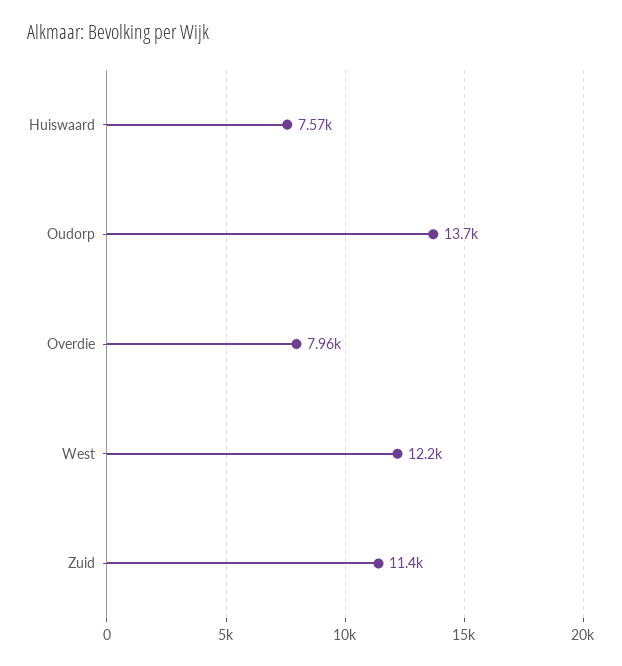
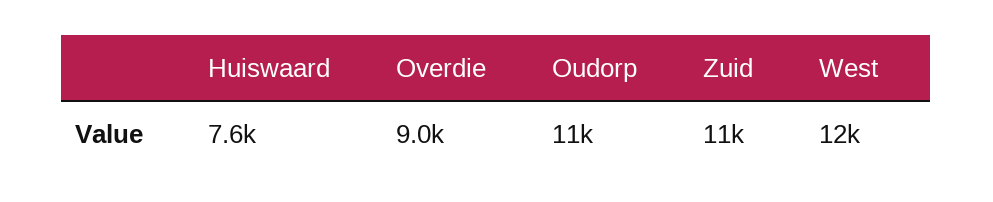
  {
    "Huiswaard": 7570,
-   "Oudorp": 13700,
+   "Oudorp": 11000,
-   "Overdie": 7960,
+   "Overdie": 9000,
    "West": 12200,
    "Zuid": 11400
  }

